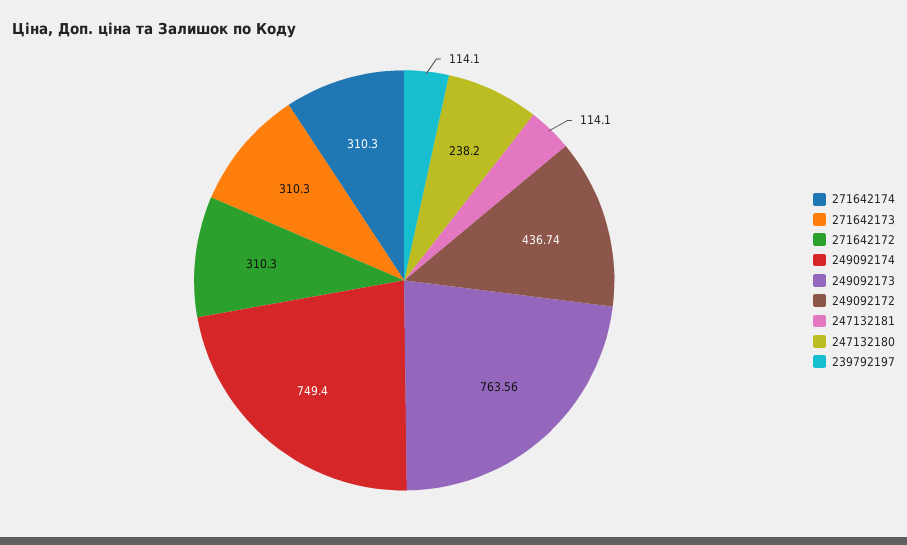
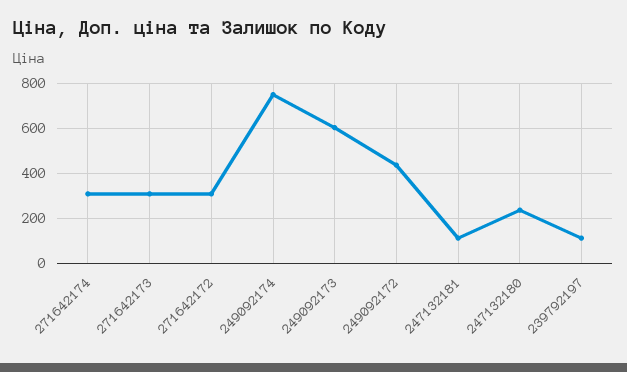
  {
    "271642174": 310.3,
    "271642173": 310.3,
    "271642172": 310.3,
    "249092174": 749.4,
-   "249092173": 763.56,
+   "249092173": 600,
    "249092172": 436.74,
    "247132181": 114.1,
    "247132180": 238.2,
    "239792197": 114.1
  }

